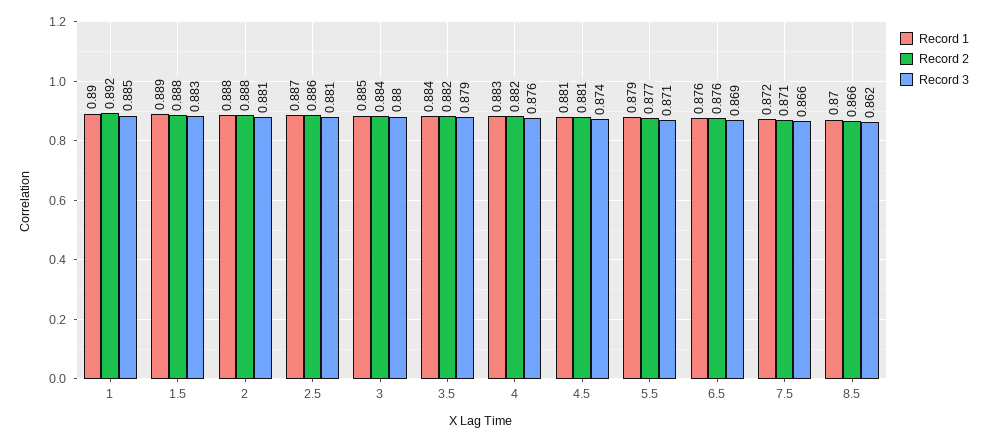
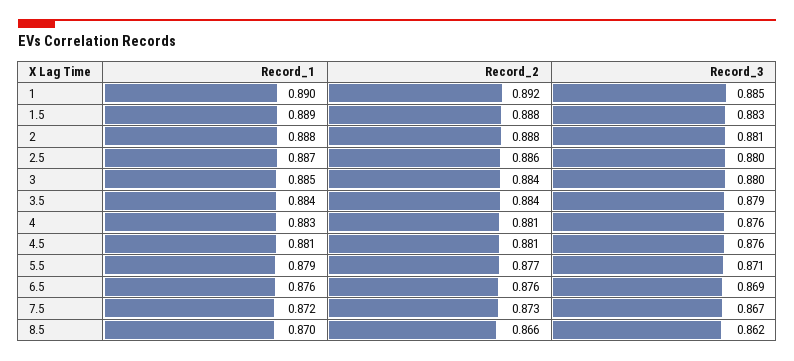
  {
    "Record 1": {
      "1": 0.89,
      "1.5": 0.889,
      "2": 0.888,
      "2.5": 0.887,
      "3": 0.885,
      "3.5": 0.884,
      "4": 0.883,
      "4.5": 0.881,
      "5.5": 0.879,
      "6.5": 0.876,
      "7.5": 0.872,
      "8.5": 0.87
    },
    "Record 2": {
      "1": 0.892,
      "1.5": 0.888,
      "2": 0.888,
      "2.5": 0.886,
      "3": 0.884,
-     "3.5": 0.882,
+     "3.5": 0.884,
-     "4": 0.882,
+     "4": 0.881,
      "4.5": 0.881,
      "5.5": 0.877,
      "6.5": 0.876,
-     "7.5": 0.871,
+     "7.5": 0.873,
      "8.5": 0.866
    },
    "Record 3": {
      "1": 0.885,
      "1.5": 0.883,
      "2": 0.881,
-     "2.5": 0.881,
+     "2.5": 0.88,
      "3": 0.88,
      "3.5": 0.879,
      "4": 0.876,
-     "4.5": 0.874,
+     "4.5": 0.876,
      "5.5": 0.871,
      "6.5": 0.869,
-     "7.5": 0.866,
+     "7.5": 0.867,
      "8.5": 0.862
    }
  }

